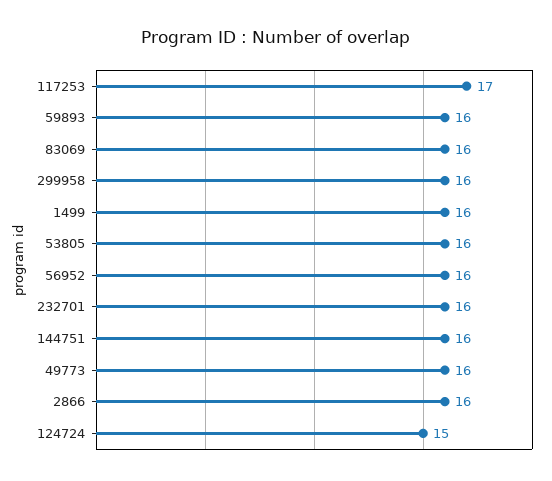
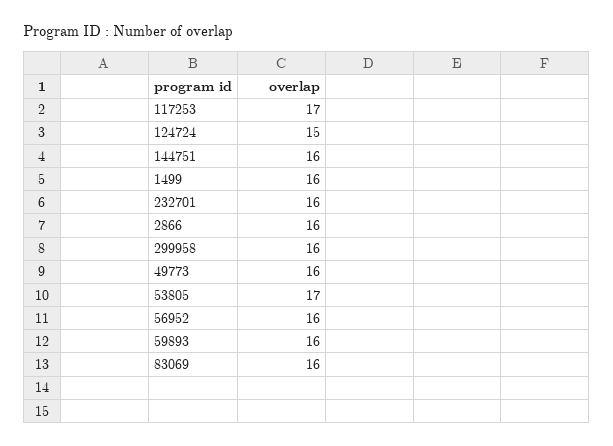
  {
    "117253": 17,
    "59893": 16,
    "83069": 16,
    "299958": 16,
    "1499": 16,
-   "53805": 16,
+   "53805": 17,
    "56952": 16,
    "232701": 16,
    "144751": 16,
    "49773": 16,
    "2866": 16,
    "124724": 15
  }

